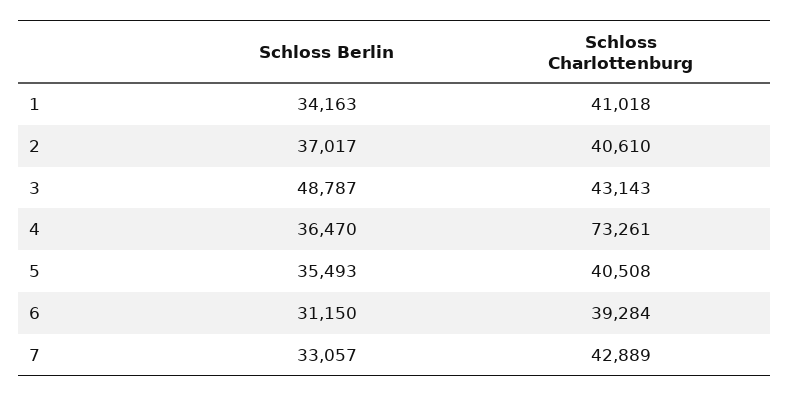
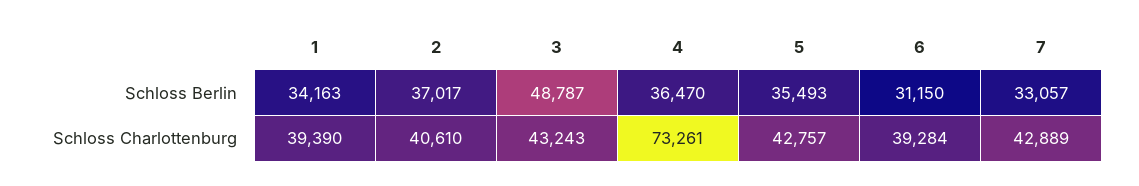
  {
    "Schloss Berlin": {
      "1": 34163,
      "2": 37017,
      "3": 48787,
      "4": 36470,
      "5": 35493,
      "6": 31150,
      "7": 33057
    },
    "Schloss Charlottenburg": {
-     "1": 41018,
+     "1": 39390,
      "2": 40610,
-     "3": 43143,
+     "3": 43243,
      "4": 73261,
-     "5": 40508,
+     "5": 42757,
      "6": 39284,
      "7": 42889
    }
  }

